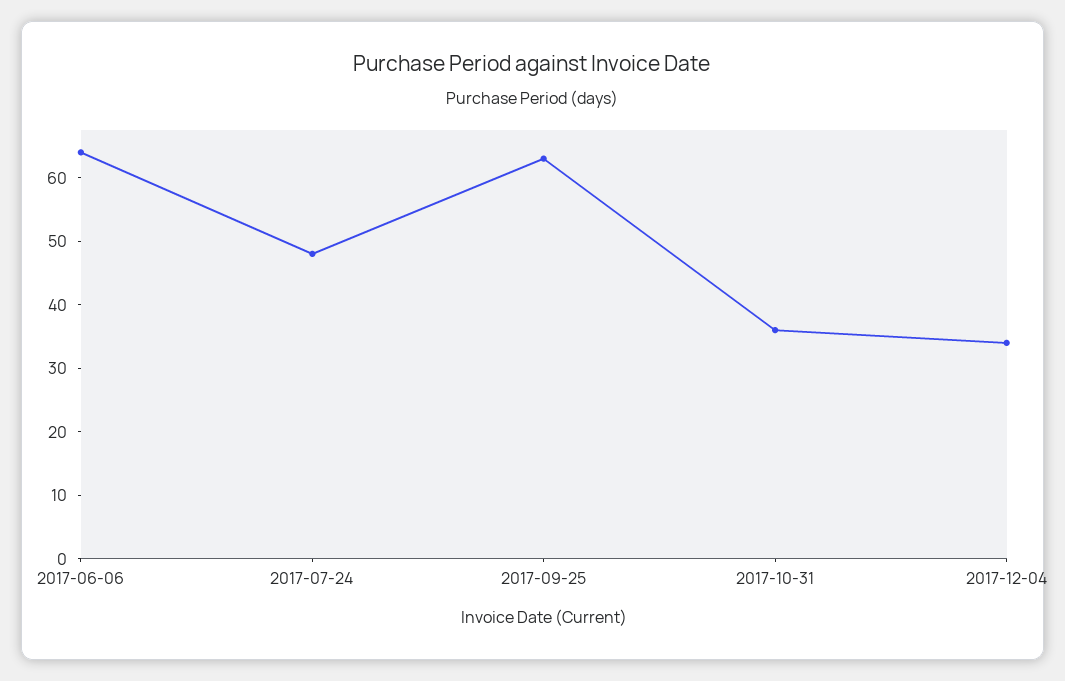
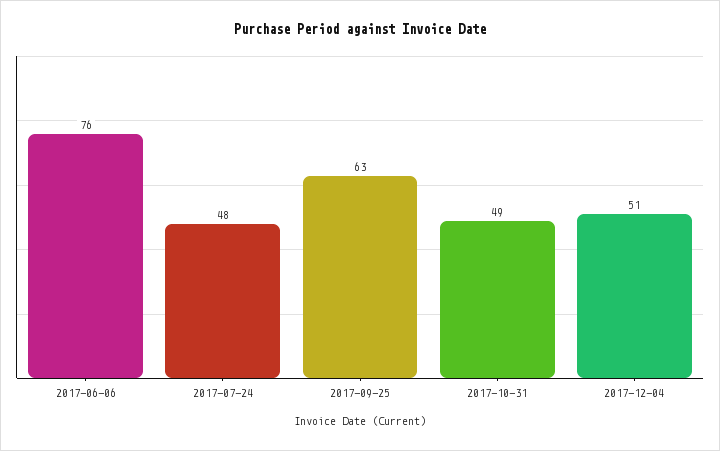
  {
-   "2017-06-06": 65,
+   "2017-06-06": 76,
    "2017-07-24": 48,
    "2017-09-25": 63,
-   "2017-10-31": 35,
+   "2017-10-31": 49,
-   "2017-12-04": 35
+   "2017-12-04": 51
  }

